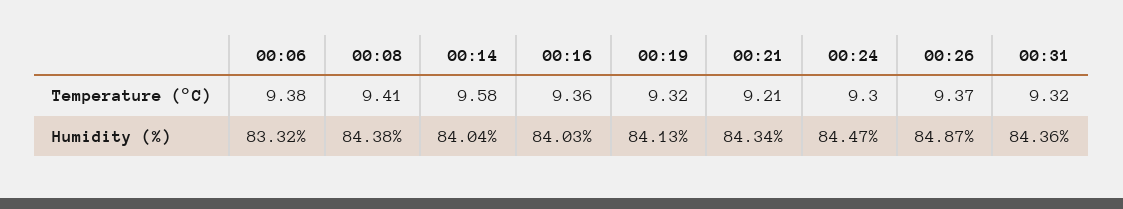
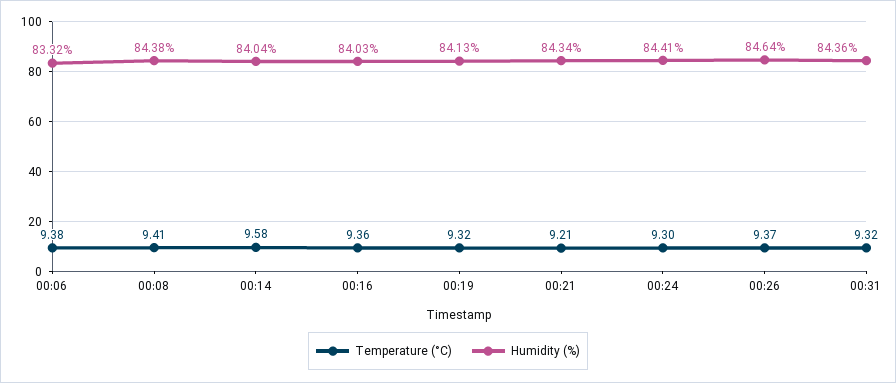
  {
    "Temperature (°C)": {
      "00:06": 9.38,
      "00:08": 9.41,
      "00:14": 9.58,
      "00:16": 9.36,
      "00:19": 9.32,
      "00:21": 9.21,
      "00:24": 9.3,
      "00:26": 9.37,
      "00:31": 9.32
    },
    "Humidity (%)": {
      "00:06": 83.32,
      "00:08": 84.38,
      "00:14": 84.04,
      "00:16": 84.03,
      "00:19": 84.13,
      "00:21": 84.34,
-     "00:24": 84.47,
+     "00:24": 84.41,
-     "00:26": 84.87,
+     "00:26": 84.64,
      "00:31": 84.36
    }
  }

